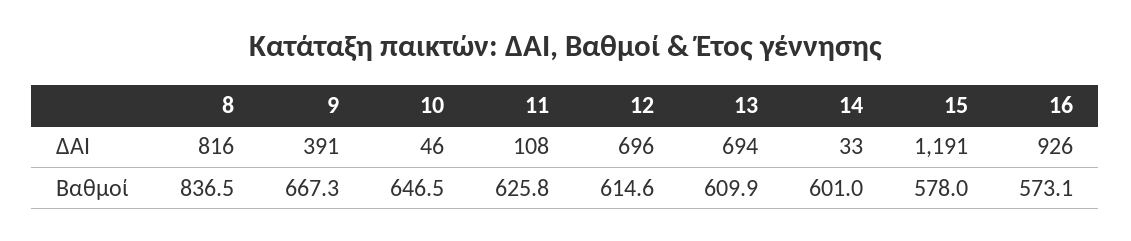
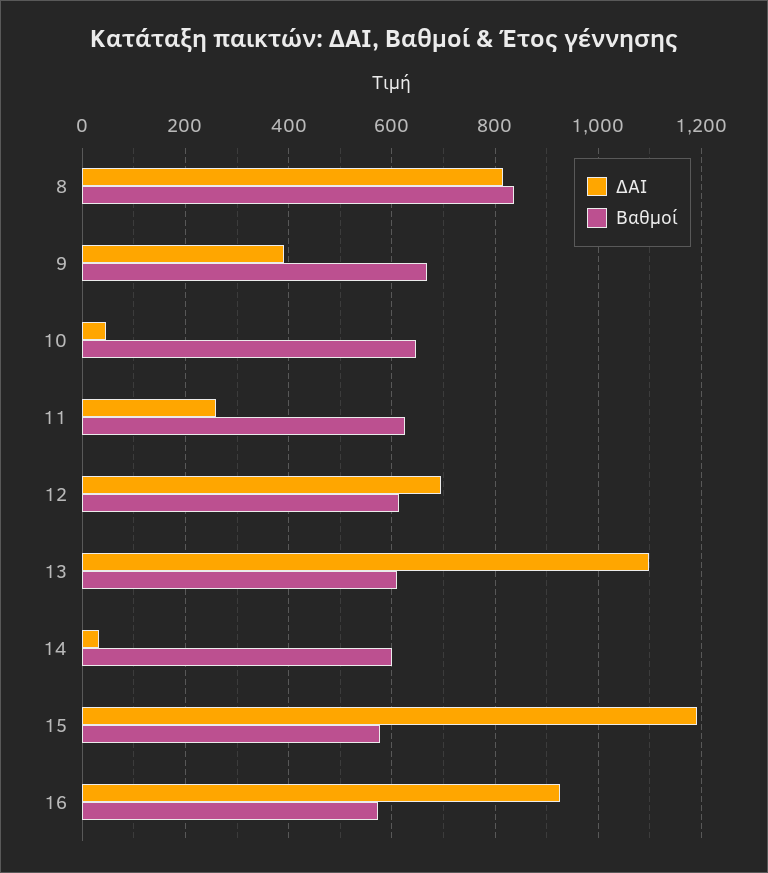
  {
    "ΔΑΙ": {
      "8": 816,
      "9": 391,
      "10": 46,
-     "11": 108,
+     "11": 260,
      "12": 696,
-     "13": 694,
+     "13": 1100,
      "14": 33,
      "15": 1191,
      "16": 926
    },
    "Βαθμοί": {
      "8": 836.5,
      "9": 667.3,
      "10": 646.5,
      "11": 625.8,
      "12": 614.6,
      "13": 609.9,
      "14": 601,
      "15": 578,
      "16": 573.1
    }
  }

